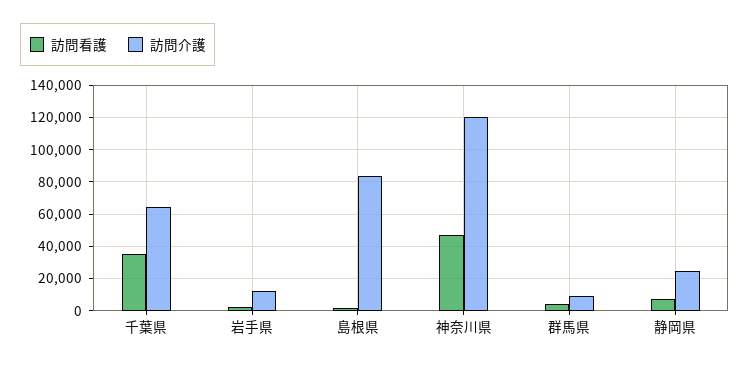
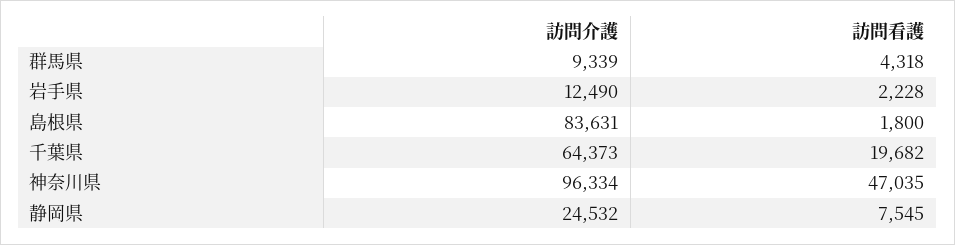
  {
    "訪問看護": {
-     "千葉県": 35000,
+     "千葉県": 19682,
      "岩手県": 2228,
      "島根県": 1800,
      "神奈川県": 47035,
      "群馬県": 4318,
      "静岡県": 7545
    },
    "訪問介護": {
      "千葉県": 64373,
      "岩手県": 12490,
      "島根県": 83631,
-     "神奈川県": 120000,
+     "神奈川県": 96334,
      "群馬県": 9339,
      "静岡県": 24532
    }
  }

